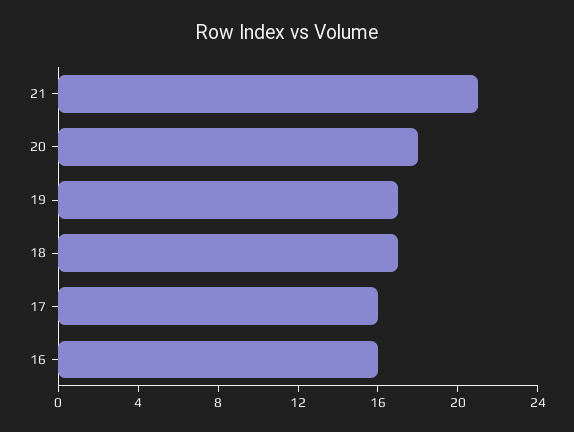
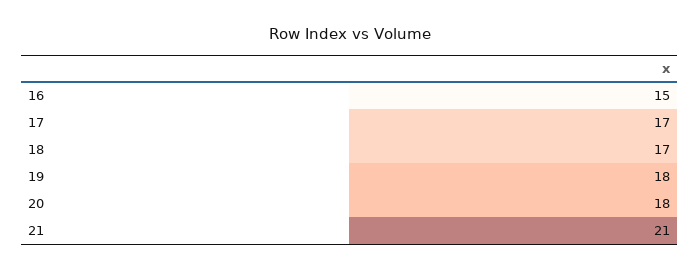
  {
    "21": 21,
    "20": 18,
-   "19": 17,
+   "19": 18,
    "18": 17,
-   "17": 16,
+   "17": 17,
-   "16": 16
+   "16": 15
  }

